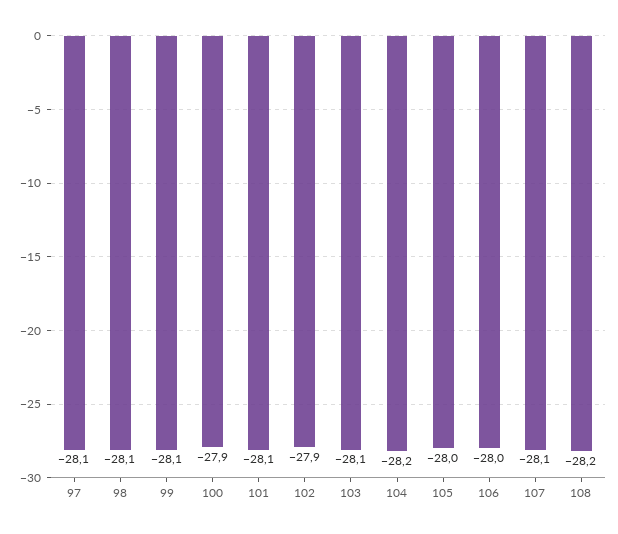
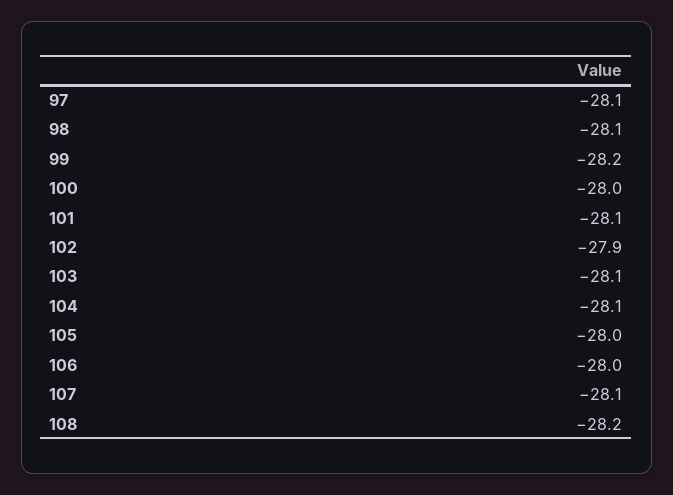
  {
    "97": -28.1,
    "98": -28.1,
-   "99": -28.1,
+   "99": -28.2,
-   "100": -27.9,
+   "100": -28,
    "101": -28.1,
    "102": -27.9,
    "103": -28.1,
-   "104": -28.2,
+   "104": -28.1,
    "105": -28,
    "106": -28,
    "107": -28.1,
    "108": -28.2
  }

